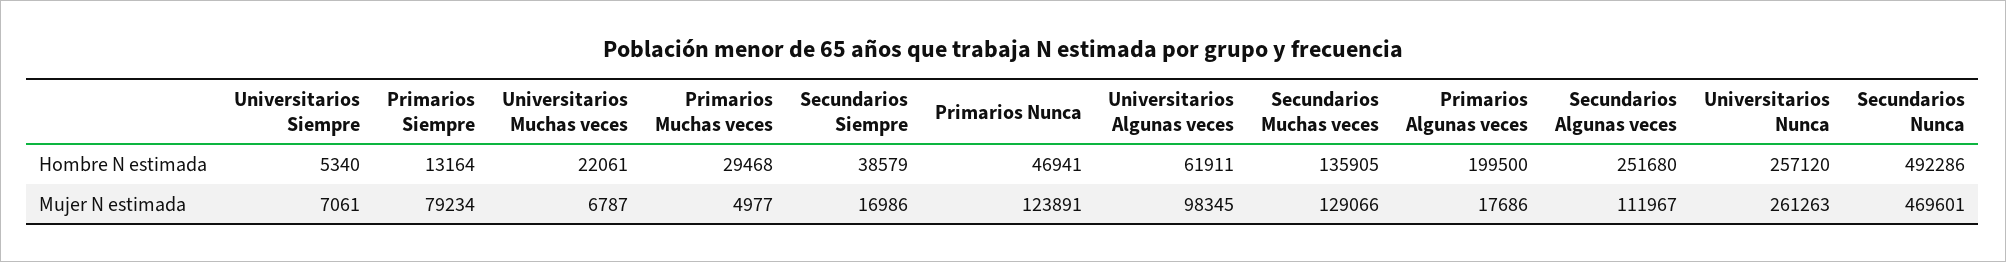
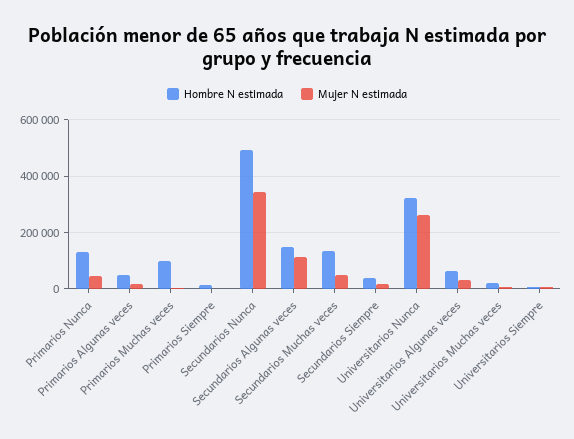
  {
    "Hombre N estimada": {
      "Universitarios Siempre": 5340,
      "Primarios Siempre": 13164,
      "Universitarios Muchas veces": 22061,
-     "Primarios Muchas veces": 29468,
+     "Primarios Muchas veces": 100000,
      "Secundarios Siempre": 38579,
-     "Primarios Nunca": 46941,
+     "Primarios Nunca": 125000,
      "Universitarios Algunas veces": 61911,
      "Secundarios Muchas veces": 135905,
-     "Primarios Algunas veces": 199500,
+     "Primarios Algunas veces": 50000,
-     "Secundarios Algunas veces": 251680,
+     "Secundarios Algunas veces": 150000,
-     "Universitarios Nunca": 257120,
+     "Universitarios Nunca": 325000,
      "Secundarios Nunca": 492286
    },
    "Mujer N estimada": {
      "Universitarios Siempre": 7061,
-     "Primarios Siempre": 79234,
+     "Primarios Siempre": 0,
      "Universitarios Muchas veces": 6787,
      "Primarios Muchas veces": 4977,
      "Secundarios Siempre": 16986,
-     "Primarios Nunca": 123891,
+     "Primarios Nunca": 50000,
-     "Universitarios Algunas veces": 98345,
+     "Universitarios Algunas veces": 25000,
-     "Secundarios Muchas veces": 129066,
+     "Secundarios Muchas veces": 50000,
      "Primarios Algunas veces": 17686,
      "Secundarios Algunas veces": 111967,
      "Universitarios Nunca": 261263,
-     "Secundarios Nunca": 469601
+     "Secundarios Nunca": 350000
    }
  }

